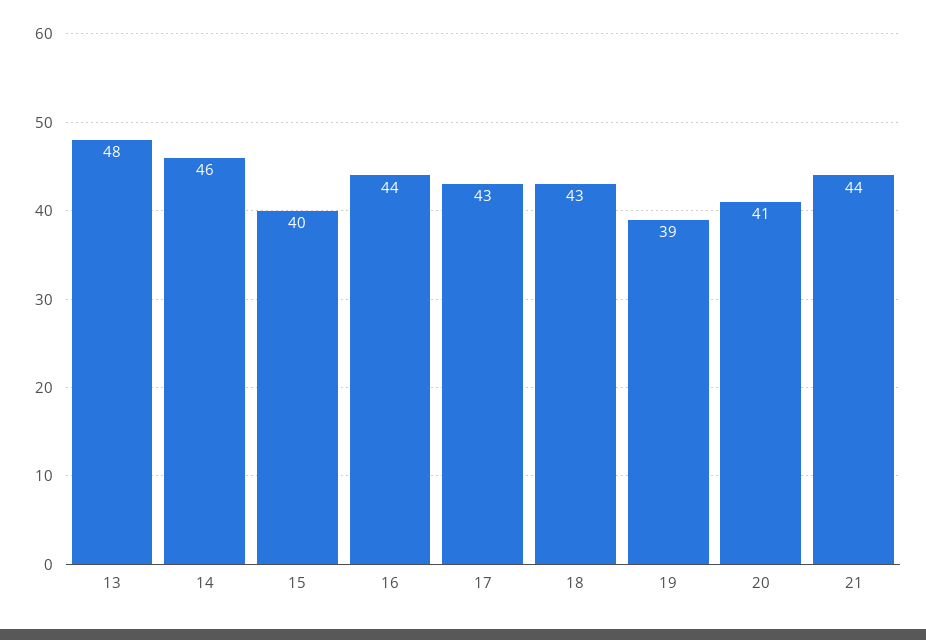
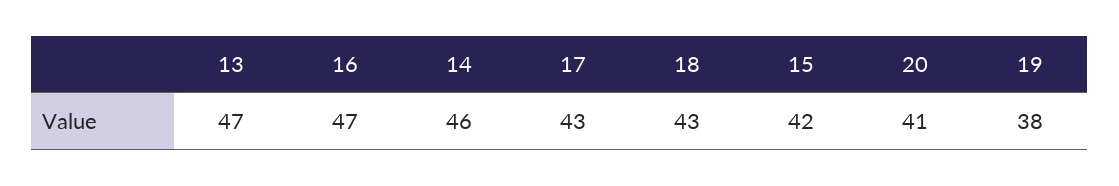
  {
-   "13": 48,
+   "13": 47,
    "14": 46,
-   "15": 40,
+   "15": 42,
-   "16": 44,
+   "16": 47,
    "17": 43,
    "18": 43,
-   "19": 39,
+   "19": 38,
-   "20": 41,
+   "20": 41
-   "21": 44
  }

